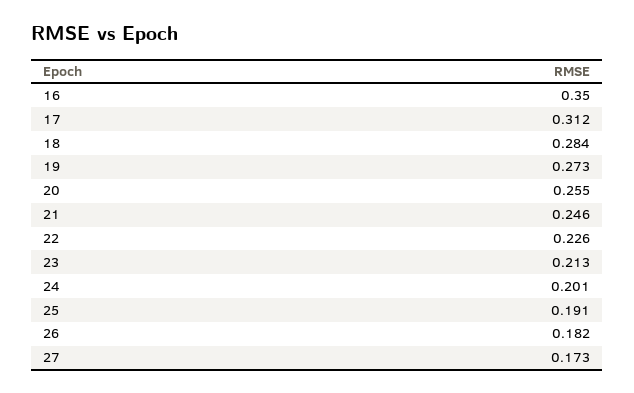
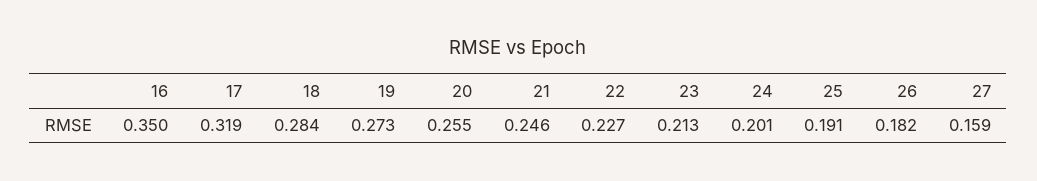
  {
    "16": 0.35,
-   "17": 0.312,
+   "17": 0.319,
    "18": 0.284,
    "19": 0.273,
    "20": 0.255,
    "21": 0.246,
-   "22": 0.226,
+   "22": 0.227,
    "23": 0.213,
    "24": 0.201,
    "25": 0.191,
    "26": 0.182,
-   "27": 0.173
+   "27": 0.159
  }

